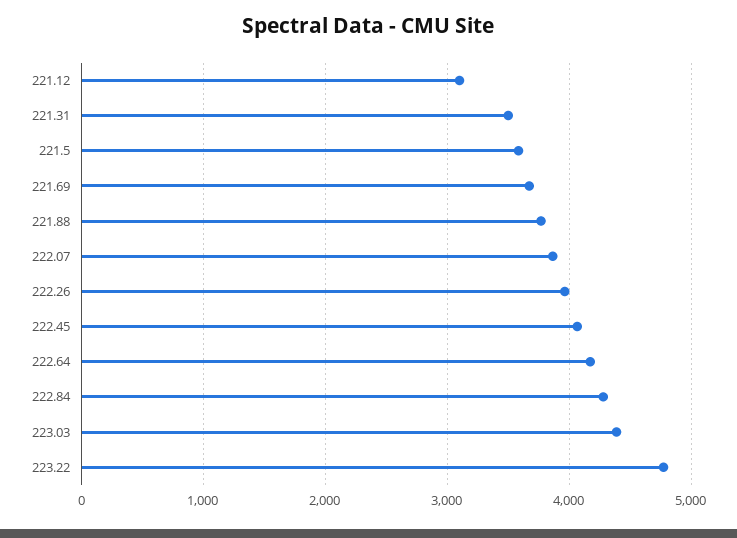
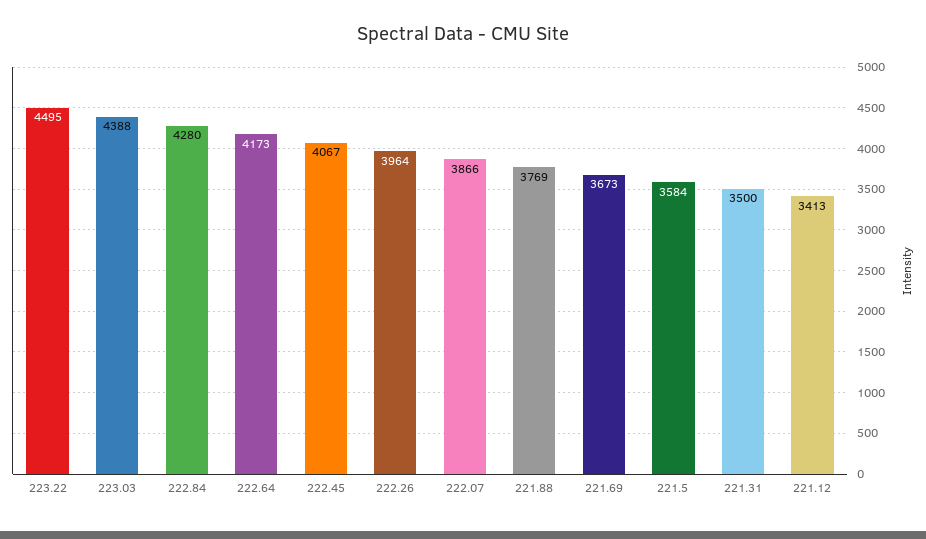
  {
-   "221.12": 3100,
+   "221.12": 3413,
    "221.31": 3500,
    "221.5": 3584,
    "221.69": 3673,
    "221.88": 3769,
    "222.07": 3866,
    "222.26": 3964,
    "222.45": 4067,
    "222.64": 4173,
    "222.84": 4280,
    "223.03": 4388,
-   "223.22": 4800
+   "223.22": 4495
  }

